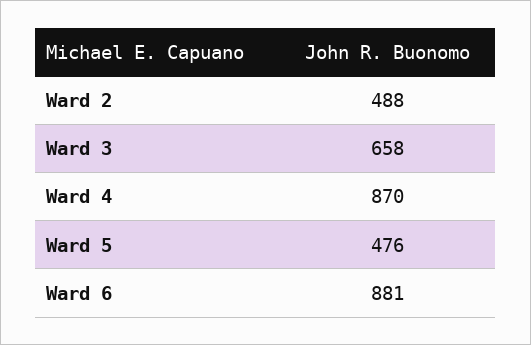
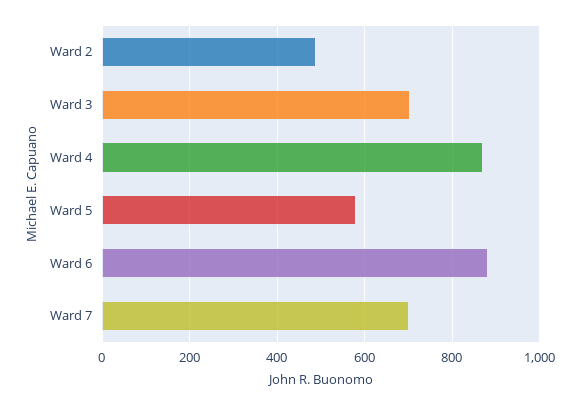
  {
    "Ward 2": 488,
-   "Ward 3": 658,
+   "Ward 3": 700,
    "Ward 4": 870,
-   "Ward 5": 476,
+   "Ward 5": 580,
-   "Ward 6": 881
+   "Ward 6": 881,
+   "Ward 7": 700
  }

